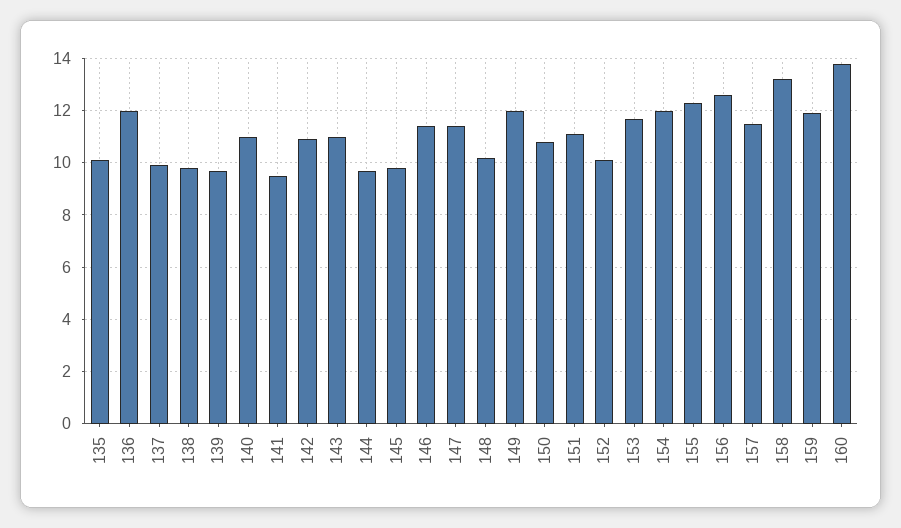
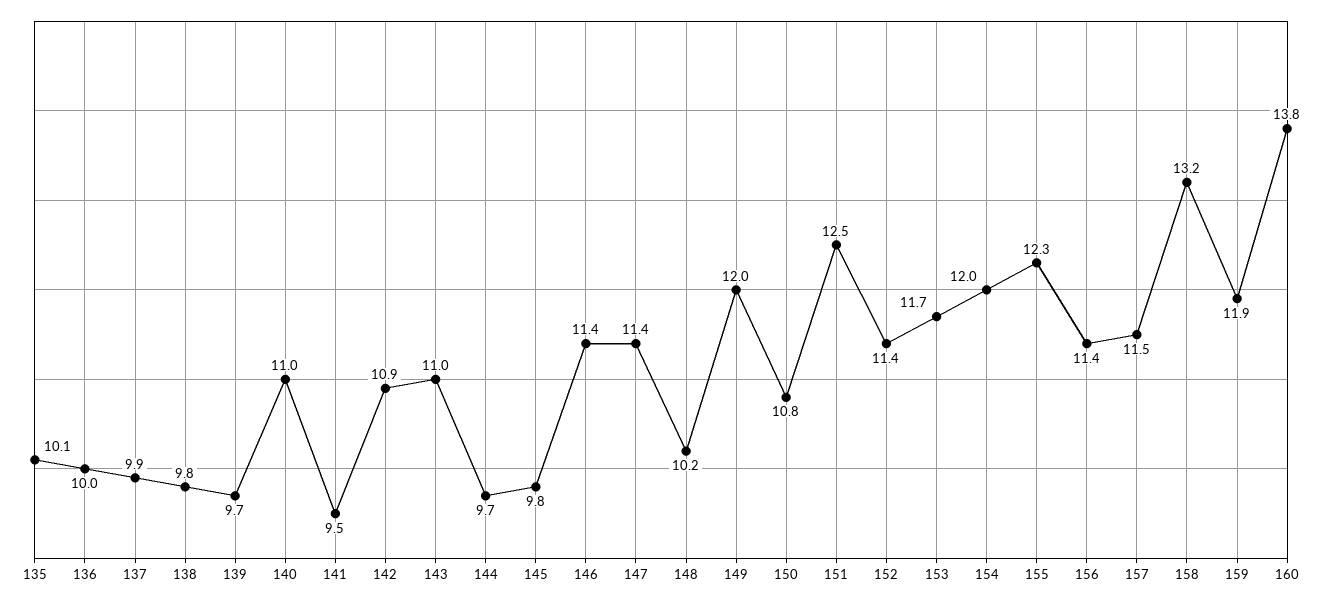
  {
    "135": 10.1,
-   "136": 12,
+   "136": 10,
    "137": 9.9,
    "138": 9.8,
    "139": 9.7,
    "140": 11,
    "141": 9.5,
    "142": 10.9,
    "143": 11,
    "144": 9.7,
    "145": 9.8,
    "146": 11.4,
    "147": 11.4,
    "148": 10.2,
    "149": 12,
    "150": 10.8,
-   "151": 11,
+   "151": 12.5,
-   "152": 10,
+   "152": 11.4,
    "153": 11.7,
    "154": 12,
    "155": 12.3,
-   "156": 12.5,
+   "156": 11.4,
    "157": 11.5,
    "158": 13.2,
    "159": 11.9,
    "160": 13.8
  }

